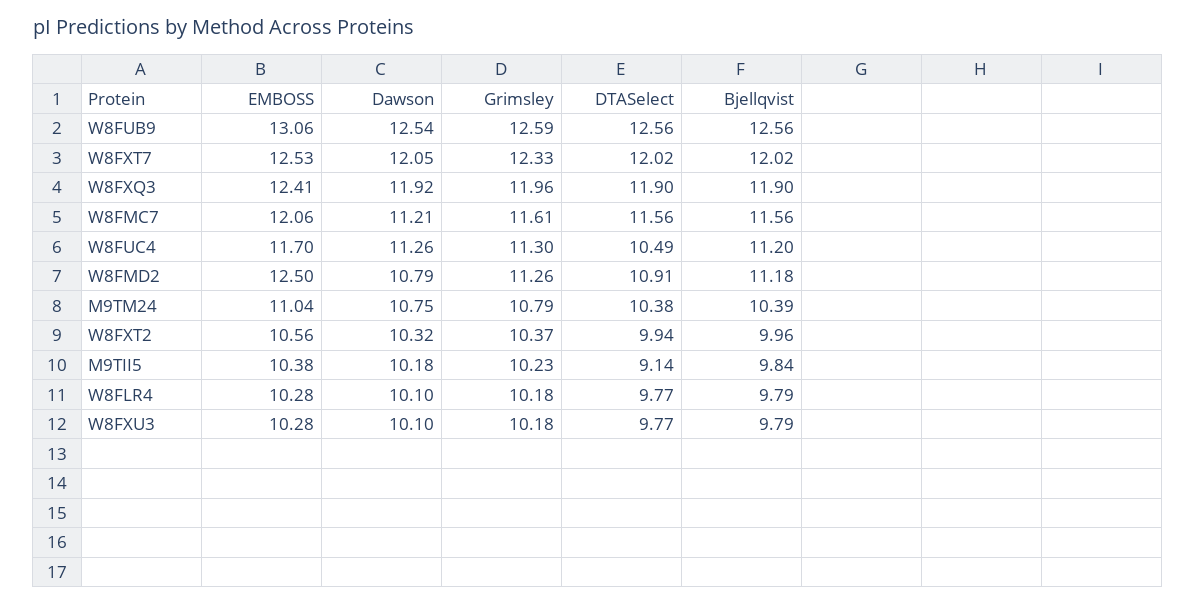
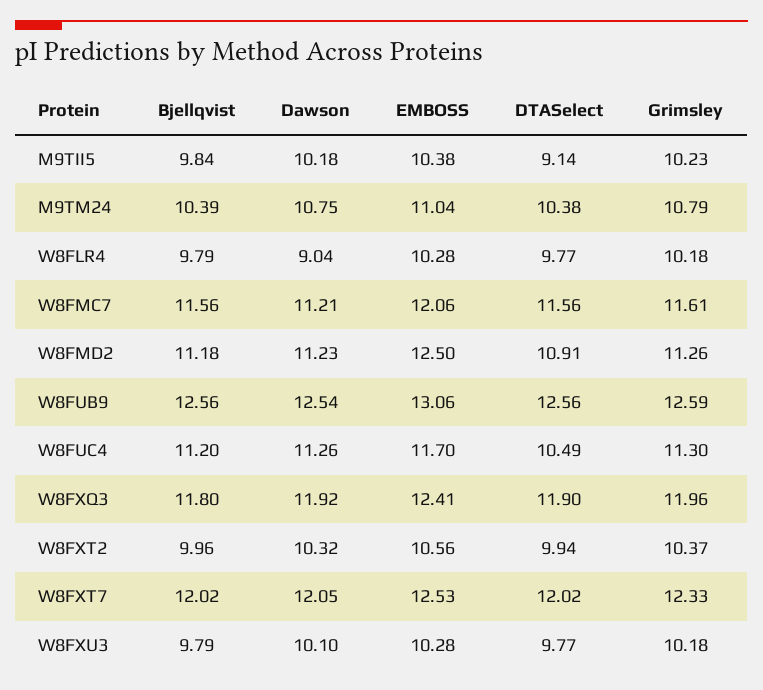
  {
    "EMBOSS": {
      "W8FUB9": 13.06,
      "W8FXT7": 12.53,
      "W8FXQ3": 12.41,
      "W8FMC7": 12.06,
      "W8FUC4": 11.7,
      "W8FMD2": 12.5,
      "M9TM24": 11.04,
      "W8FXT2": 10.56,
      "M9TII5": 10.38,
      "W8FLR4": 10.28,
      "W8FXU3": 10.28
    },
    "Dawson": {
      "W8FUB9": 12.54,
      "W8FXT7": 12.05,
      "W8FXQ3": 11.92,
      "W8FMC7": 11.21,
      "W8FUC4": 11.26,
-     "W8FMD2": 10.79,
+     "W8FMD2": 11.23,
      "M9TM24": 10.75,
      "W8FXT2": 10.32,
      "M9TII5": 10.18,
-     "W8FLR4": 10.1,
+     "W8FLR4": 9.04,
      "W8FXU3": 10.1
    },
    "Grimsley": {
      "W8FUB9": 12.59,
      "W8FXT7": 12.33,
      "W8FXQ3": 11.96,
      "W8FMC7": 11.61,
      "W8FUC4": 11.3,
      "W8FMD2": 11.26,
      "M9TM24": 10.79,
      "W8FXT2": 10.37,
      "M9TII5": 10.23,
      "W8FLR4": 10.18,
      "W8FXU3": 10.18
    },
    "DTASelect": {
      "W8FUB9": 12.56,
      "W8FXT7": 12.02,
      "W8FXQ3": 11.9,
      "W8FMC7": 11.56,
      "W8FUC4": 10.49,
      "W8FMD2": 10.91,
      "M9TM24": 10.38,
      "W8FXT2": 9.94,
      "M9TII5": 9.14,
      "W8FLR4": 9.77,
      "W8FXU3": 9.77
    },
    "Bjellqvist": {
      "W8FUB9": 12.56,
      "W8FXT7": 12.02,
-     "W8FXQ3": 11.9,
+     "W8FXQ3": 11.8,
      "W8FMC7": 11.56,
      "W8FUC4": 11.2,
      "W8FMD2": 11.18,
      "M9TM24": 10.39,
      "W8FXT2": 9.96,
      "M9TII5": 9.84,
      "W8FLR4": 9.79,
      "W8FXU3": 9.79
    }
  }

